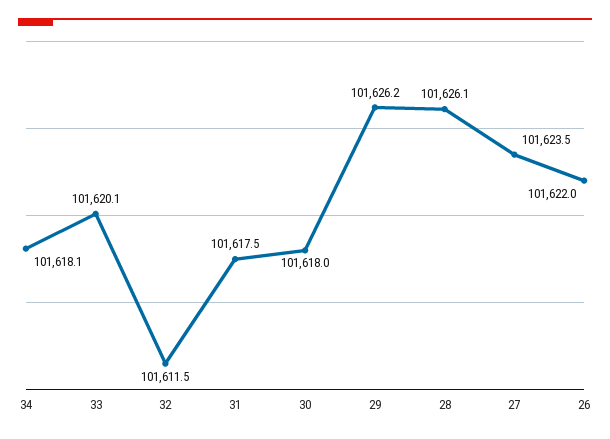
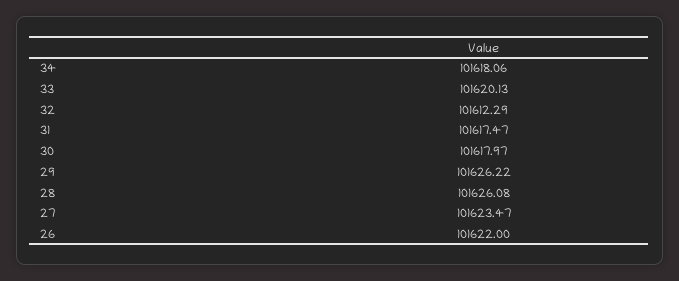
  {
    "34": 101618.06,
    "33": 101620.13,
-   "32": 101611.5,
+   "32": 101612.29,
    "31": 101617.47,
    "30": 101617.97,
    "29": 101626.22,
    "28": 101626.08,
    "27": 101623.47,
    "26": 101622
  }

